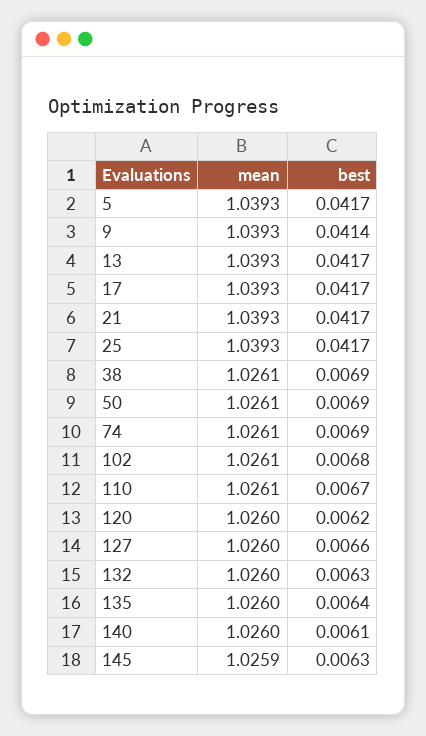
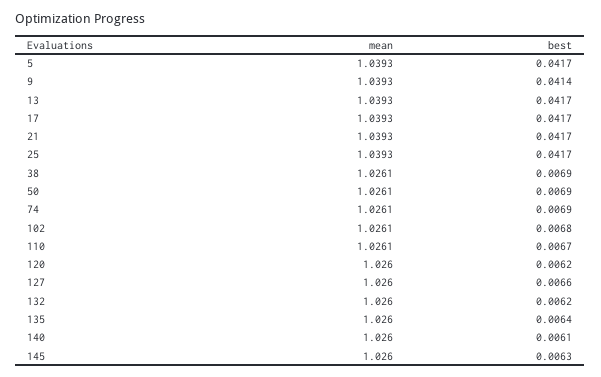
  {
    "mean": {
      "5": 1.0393,
      "9": 1.0393,
      "13": 1.0393,
      "17": 1.0393,
      "21": 1.0393,
      "25": 1.0393,
      "38": 1.0261,
      "50": 1.0261,
      "74": 1.0261,
      "102": 1.0261,
      "110": 1.0261,
      "120": 1.026,
      "127": 1.026,
      "132": 1.026,
      "135": 1.026,
      "140": 1.026,
-     "145": 1.0259
+     "145": 1.026
    },
    "best": {
      "5": 0.0417,
      "9": 0.0414,
      "13": 0.0417,
      "17": 0.0417,
      "21": 0.0417,
      "25": 0.0417,
      "38": 0.0069,
      "50": 0.0069,
      "74": 0.0069,
      "102": 0.0068,
      "110": 0.0067,
      "120": 0.0062,
      "127": 0.0066,
-     "132": 0.0063,
+     "132": 0.0062,
      "135": 0.0064,
      "140": 0.0061,
      "145": 0.0063
    }
  }

